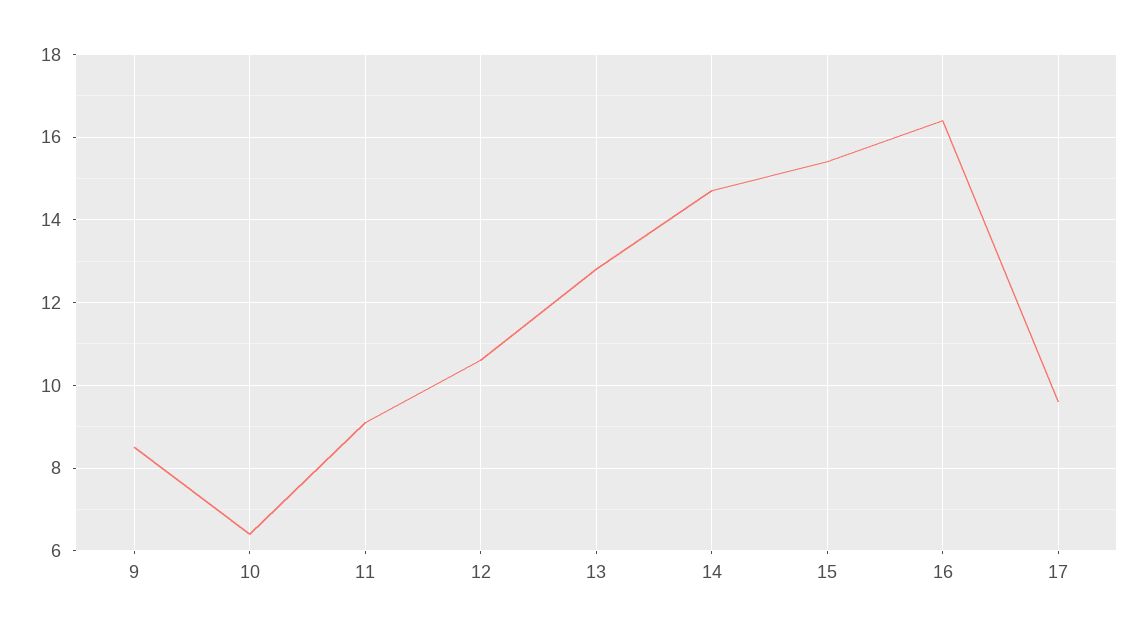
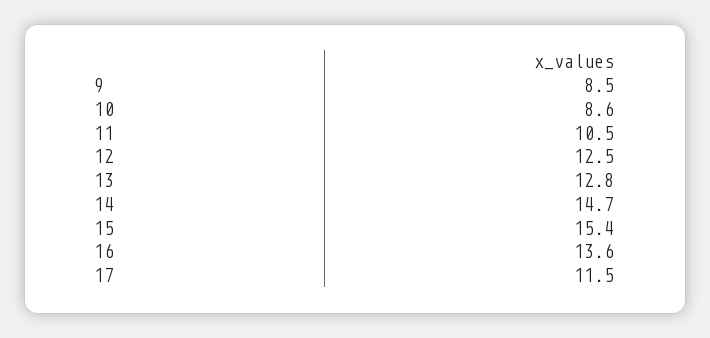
  {
    "9": 8.5,
-   "10": 6.5,
+   "10": 8.6,
-   "11": 9,
+   "11": 10.5,
-   "12": 10.5,
+   "12": 12.5,
    "13": 12.8,
    "14": 14.7,
    "15": 15.4,
-   "16": 16.5,
+   "16": 13.6,
-   "17": 9.5
+   "17": 11.5
  }

